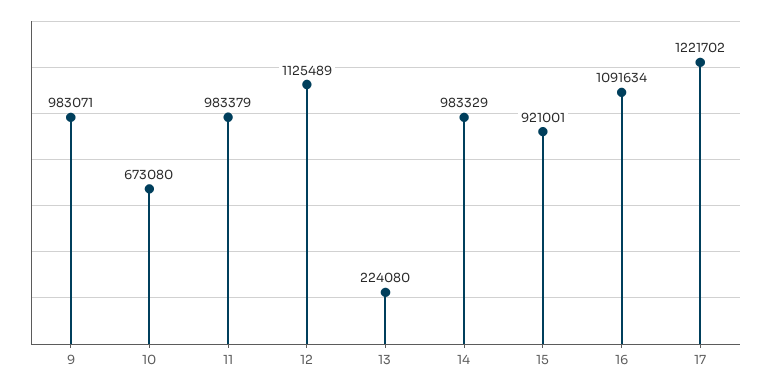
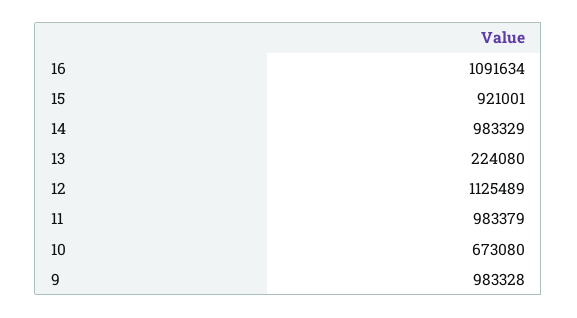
  {
-   "9": 983071,
+   "9": 983328,
    "10": 673080,
    "11": 983379,
    "12": 1125489,
    "13": 224080,
    "14": 983329,
    "15": 921001,
-   "16": 1091634,
+   "16": 1091634
-   "17": 1221702
  }

